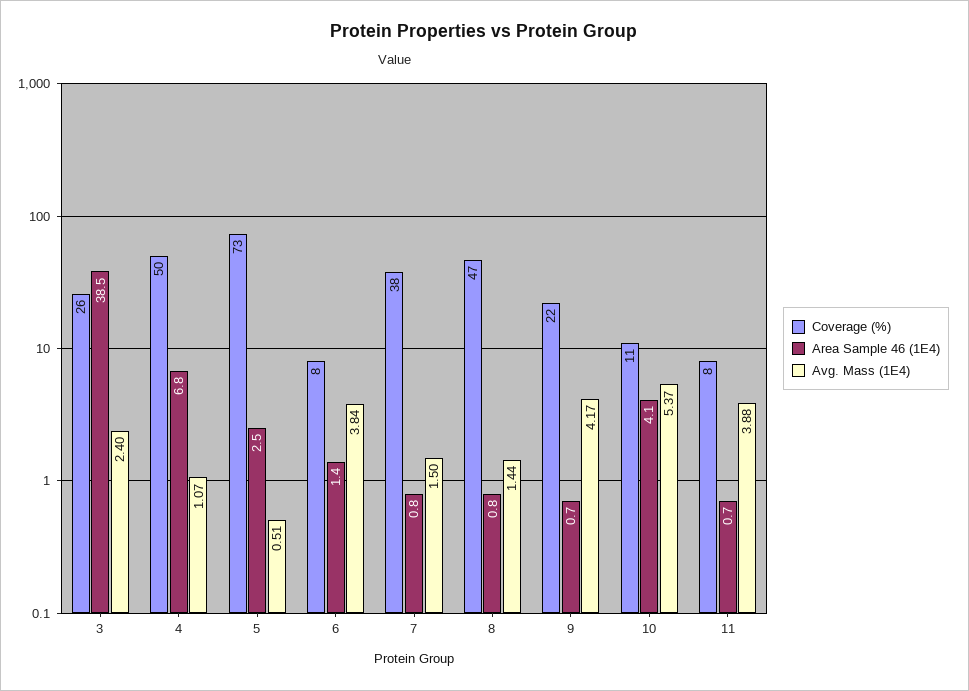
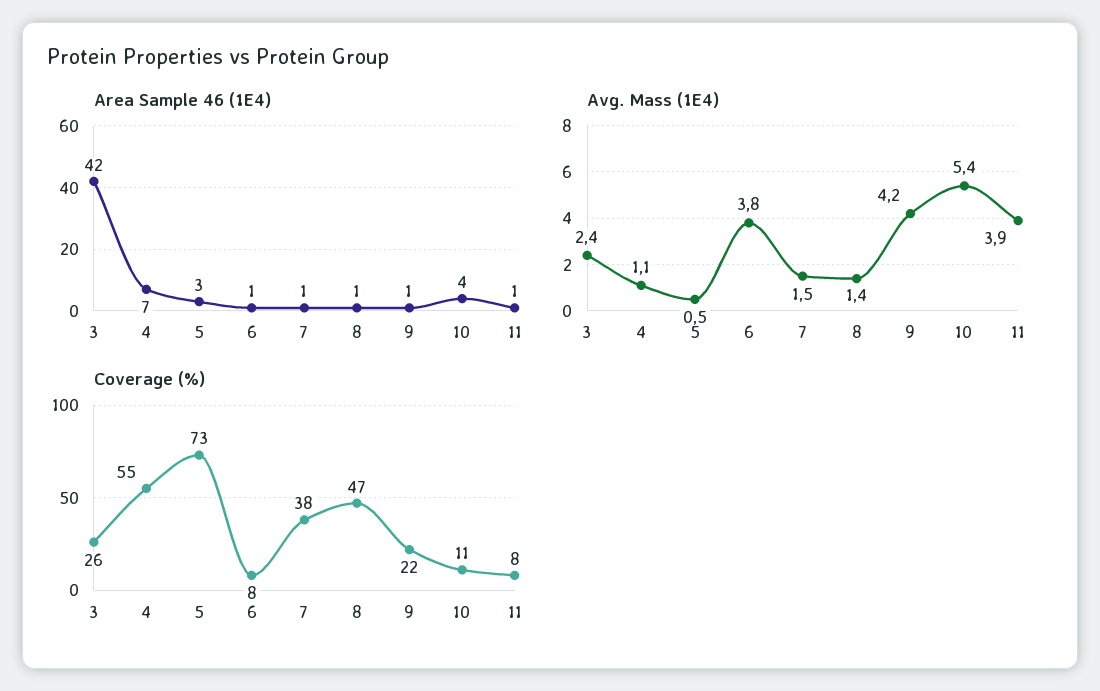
  {
    "Coverage (%)": {
      "3": 26,
-     "4": 50,
+     "4": 55,
      "5": 73,
      "6": 8,
      "7": 38,
      "8": 47,
      "9": 22,
      "10": 11,
      "11": 8
    },
    "Area Sample 46 (1E4)": {
-     "3": 38.5,
+     "3": 42,
      "4": 6.8,
      "5": 2.5,
      "6": 1.4,
      "7": 0.8,
      "8": 0.8,
      "9": 0.7,
      "10": 4.1,
      "11": 0.7
    },
    "Avg. Mass (1E4)": {
      "3": 2.4,
      "4": 1.07,
      "5": 0.51,
      "6": 3.84,
      "7": 1.5,
      "8": 1.44,
      "9": 4.17,
      "10": 5.37,
      "11": 3.88
    }
  }

